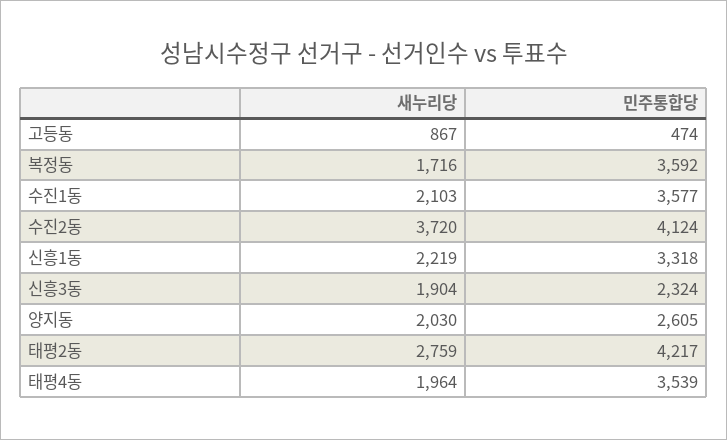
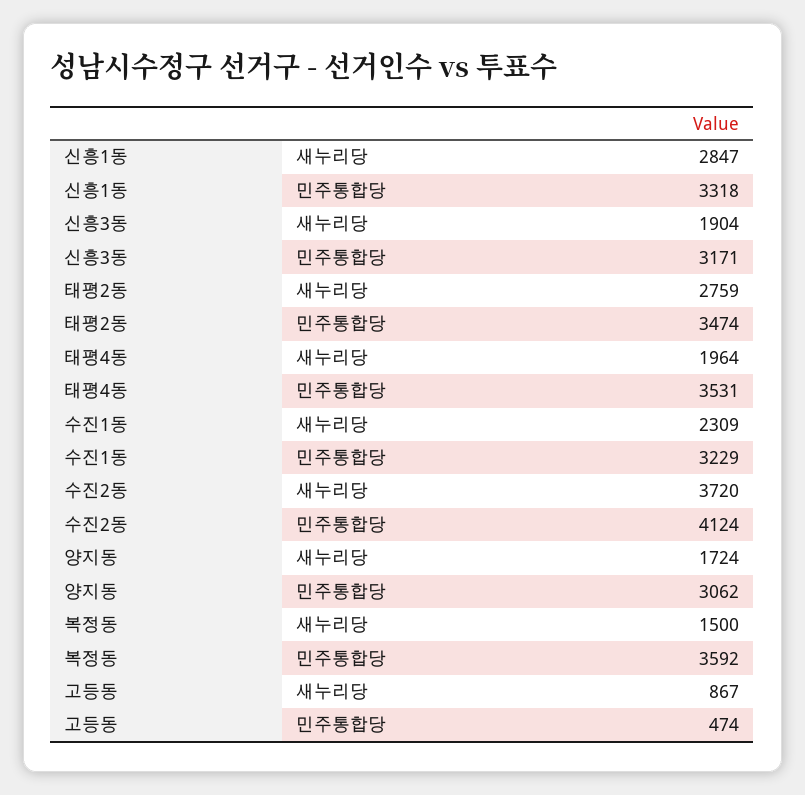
  {
    "새누리당": {
      "고등동": 867,
-     "복정동": 1716,
+     "복정동": 1500,
-     "수진1동": 2103,
+     "수진1동": 2309,
      "수진2동": 3720,
-     "신흥1동": 2219,
+     "신흥1동": 2847,
      "신흥3동": 1904,
-     "양지동": 2030,
+     "양지동": 1724,
      "태평2동": 2759,
      "태평4동": 1964
    },
    "민주통합당": {
      "고등동": 474,
      "복정동": 3592,
-     "수진1동": 3577,
+     "수진1동": 3229,
      "수진2동": 4124,
      "신흥1동": 3318,
-     "신흥3동": 2324,
+     "신흥3동": 3171,
-     "양지동": 2605,
+     "양지동": 3062,
-     "태평2동": 4217,
+     "태평2동": 3474,
-     "태평4동": 3539
+     "태평4동": 3531
    }
  }

